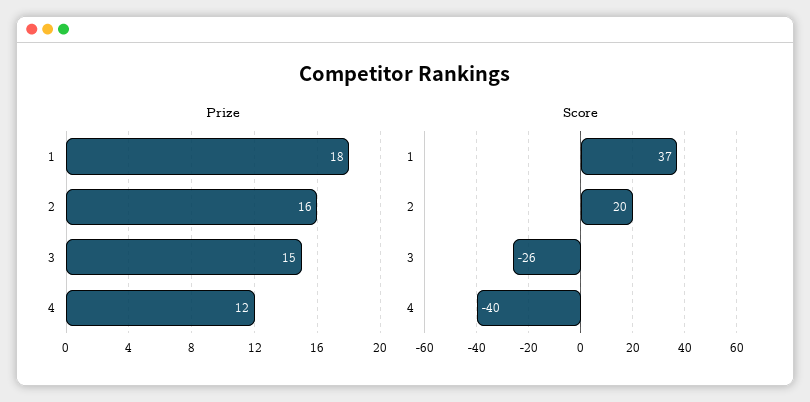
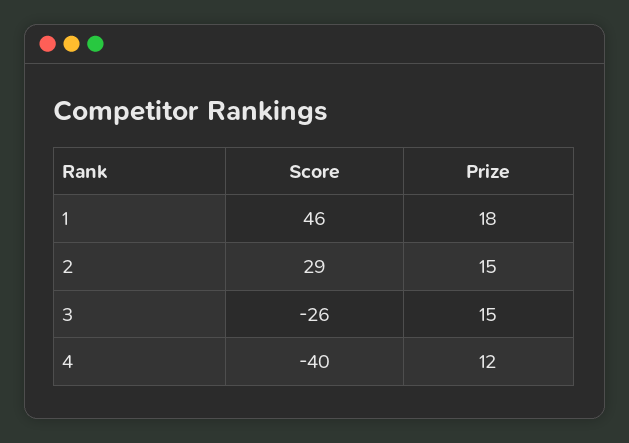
  {
    "Prize": {
      "1": 18,
-     "2": 16,
+     "2": 15,
      "3": 15,
      "4": 12
    },
    "Score": {
-     "1": 37,
+     "1": 46,
-     "2": 20,
+     "2": 29,
      "3": -26,
      "4": -40
    }
  }

